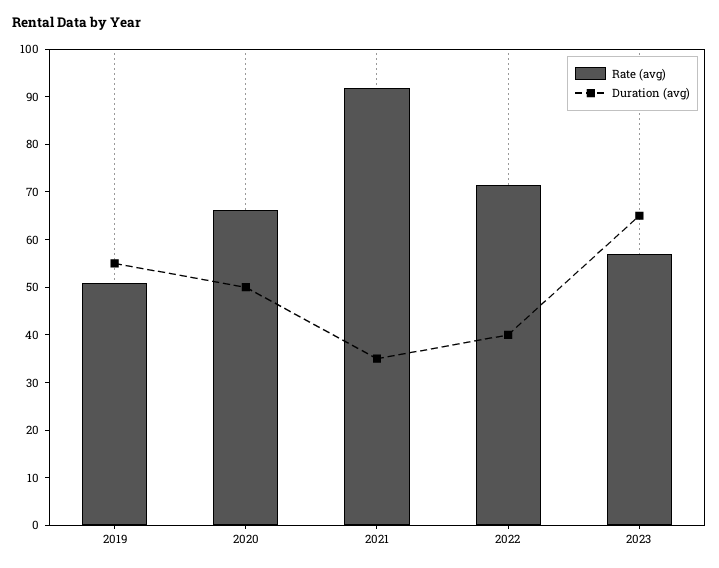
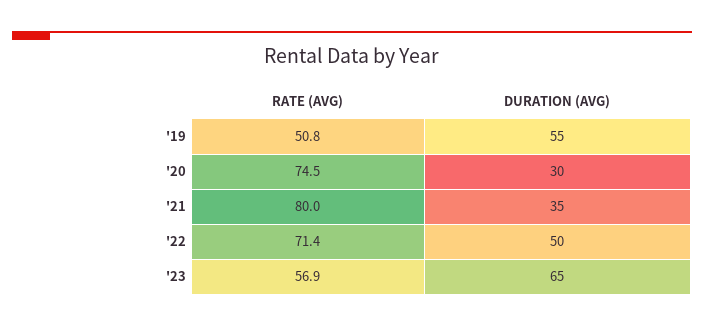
  {
    "Rate (avg)": {
      "2019": 50.8,
-     "2020": 66,
+     "2020": 74.5,
-     "2021": 92,
+     "2021": 80,
      "2022": 71.4,
      "2023": 56.9
    },
    "Duration (avg)": {
      "2019": 55,
-     "2020": 50,
+     "2020": 30,
      "2021": 35,
-     "2022": 40,
+     "2022": 50,
      "2023": 65
    }
  }

